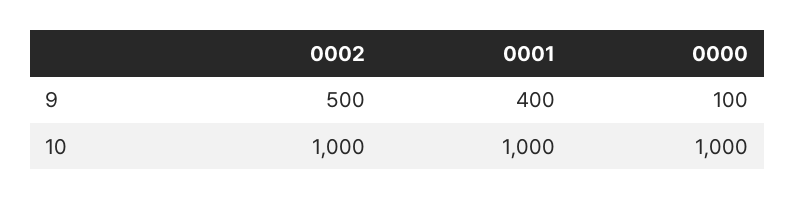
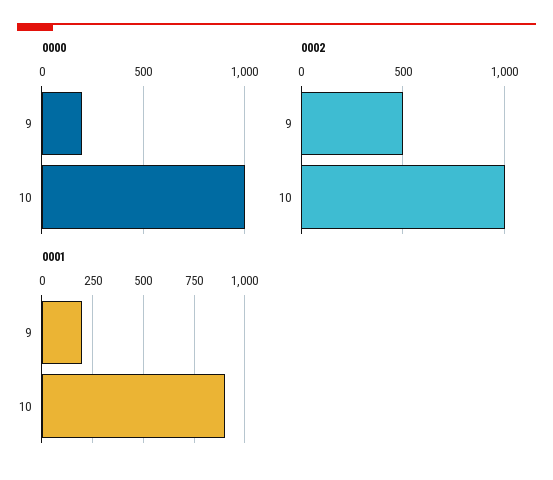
  {
    "0002": {
      "9": 500,
      "10": 1000
    },
    "0001": {
-     "9": 400,
+     "9": 200,
-     "10": 1000
+     "10": 900
    },
    "0000": {
-     "9": 100,
+     "9": 200,
      "10": 1000
    }
  }

